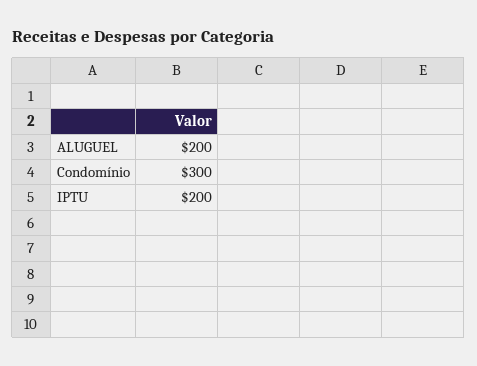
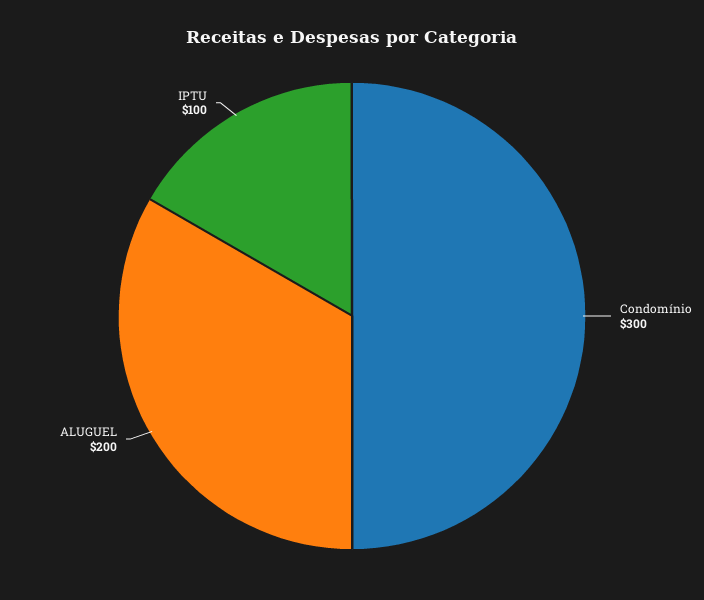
  {
    "ALUGUEL": 200,
    "Condomínio": 300,
-   "IPTU": 200
+   "IPTU": 100
  }

